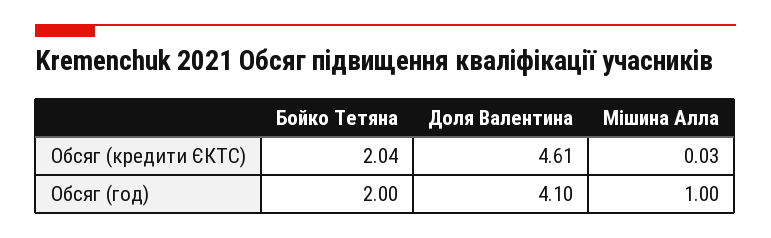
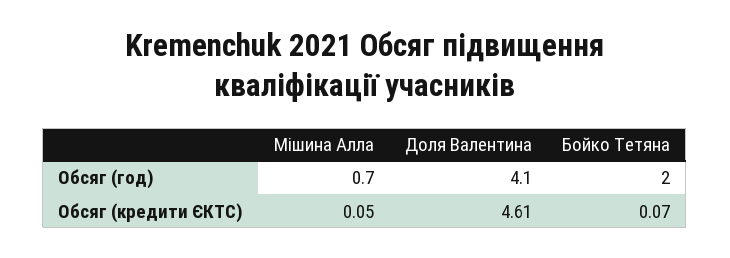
  {
    "Бойко Тетяна": {
-     "Обсяг (кредити ЄКТС)": 2.04,
+     "Обсяг (кредити ЄКТС)": 0.07,
      "Обсяг (год)": 2
    },
    "Доля Валентина": {
      "Обсяг (кредити ЄКТС)": 4.61,
      "Обсяг (год)": 4.1
    },
    "Мішина Алла": {
-     "Обсяг (кредити ЄКТС)": 0.03,
+     "Обсяг (кредити ЄКТС)": 0.05,
-     "Обсяг (год)": 1
+     "Обсяг (год)": 0.7
    }
  }

